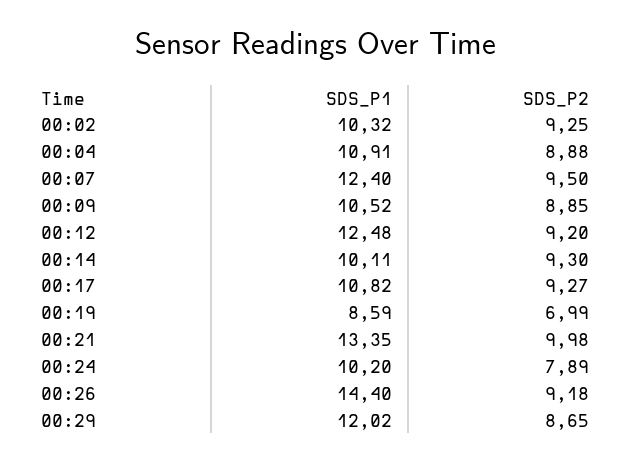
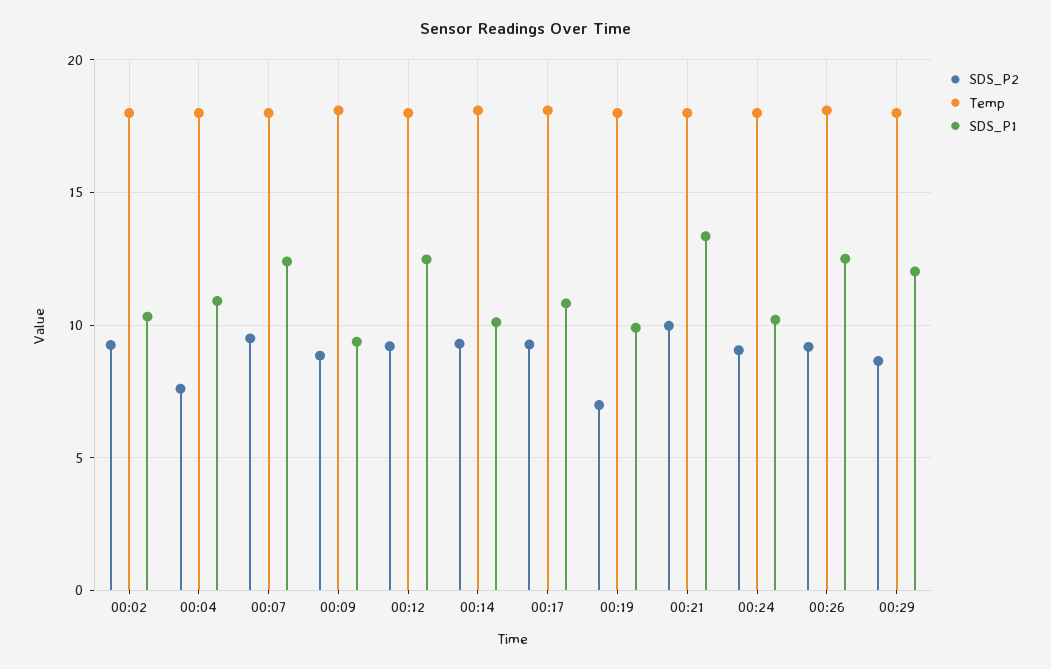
  {
    "SDS_P1": {
      "00:02": 10.32,
      "00:04": 10.91,
      "00:07": 12.4,
-     "00:09": 10.52,
+     "00:09": 9.5,
      "00:12": 12.48,
      "00:14": 10.11,
      "00:17": 10.82,
-     "00:19": 8.59,
+     "00:19": 10,
      "00:21": 13.35,
      "00:24": 10.2,
-     "00:26": 14.4,
+     "00:26": 12.5,
      "00:29": 12.02
    },
    "SDS_P2": {
      "00:02": 9.25,
-     "00:04": 8.88,
+     "00:04": 7.5,
      "00:07": 9.5,
      "00:09": 8.85,
      "00:12": 9.2,
      "00:14": 9.3,
      "00:17": 9.27,
      "00:19": 6.99,
      "00:21": 9.98,
-     "00:24": 7.89,
+     "00:24": 9,
      "00:26": 9.18,
      "00:29": 8.65
-   }
+   },
+   "Temp": {
+     "00:02": 18,
+     "00:04": 18,
+     "00:07": 18,
+     "00:09": 18,
+     "00:12": 18,
+     "00:14": 18,
+     "00:17": 18,
+     "00:19": 18,
+     "00:21": 18,
+     "00:24": 18,
+     "00:26": 18,
+     "00:29": 18
+   }
  }

